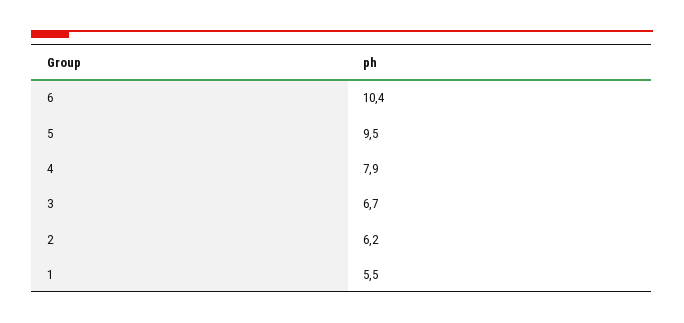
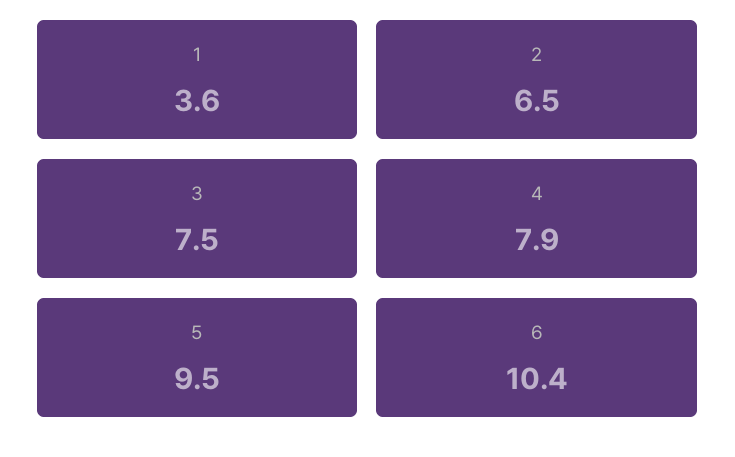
  {
    "6": 10.4,
    "5": 9.5,
    "4": 7.9,
-   "3": 6.7,
+   "3": 7.5,
-   "2": 6.2,
+   "2": 6.5,
-   "1": 5.5
+   "1": 3.6
  }

